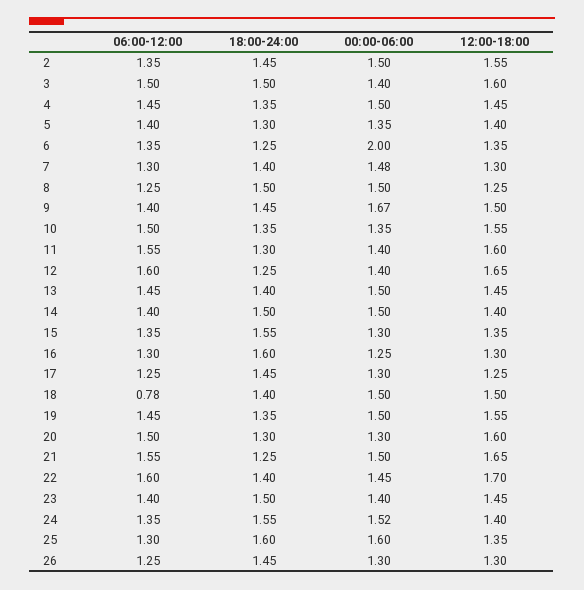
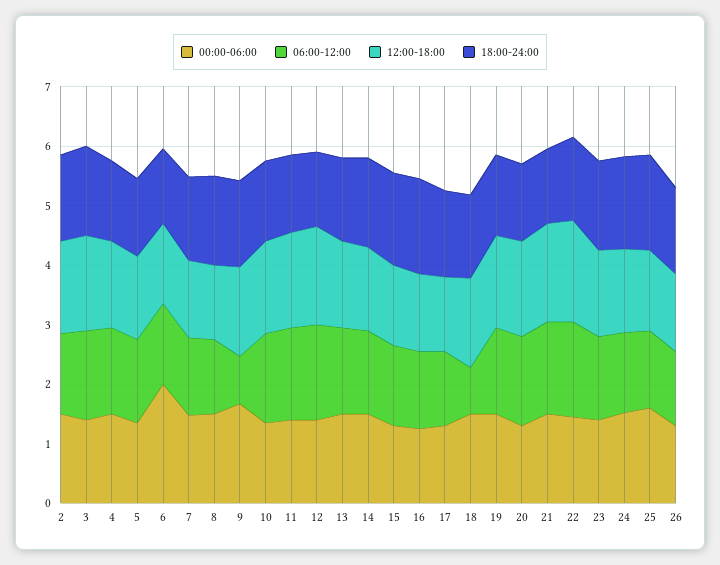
  {
    "06:00-12:00": {
      "2": 1.35,
      "3": 1.5,
      "4": 1.45,
      "5": 1.4,
      "6": 1.35,
      "7": 1.3,
      "8": 1.25,
-     "9": 1.4,
+     "9": 0.8,
      "10": 1.5,
      "11": 1.55,
      "12": 1.6,
      "13": 1.45,
      "14": 1.4,
      "15": 1.35,
      "16": 1.3,
      "17": 1.25,
      "18": 0.78,
      "19": 1.45,
      "20": 1.5,
      "21": 1.55,
      "22": 1.6,
      "23": 1.4,
      "24": 1.35,
      "25": 1.3,
      "26": 1.25
    },
    "18:00-24:00": {
      "2": 1.45,
      "3": 1.5,
      "4": 1.35,
      "5": 1.3,
      "6": 1.25,
      "7": 1.4,
      "8": 1.5,
      "9": 1.45,
      "10": 1.35,
      "11": 1.3,
      "12": 1.25,
      "13": 1.4,
      "14": 1.5,
      "15": 1.55,
      "16": 1.6,
      "17": 1.45,
      "18": 1.4,
      "19": 1.35,
      "20": 1.3,
      "21": 1.25,
      "22": 1.4,
      "23": 1.5,
      "24": 1.55,
      "25": 1.6,
      "26": 1.45
    },
    "00:00-06:00": {
      "2": 1.5,
      "3": 1.4,
      "4": 1.5,
      "5": 1.35,
      "6": 2,
      "7": 1.48,
      "8": 1.5,
      "9": 1.67,
      "10": 1.35,
      "11": 1.4,
      "12": 1.4,
      "13": 1.5,
      "14": 1.5,
      "15": 1.3,
      "16": 1.25,
      "17": 1.3,
      "18": 1.5,
      "19": 1.5,
      "20": 1.3,
      "21": 1.5,
      "22": 1.45,
      "23": 1.4,
      "24": 1.52,
      "25": 1.6,
      "26": 1.3
    },
    "12:00-18:00": {
      "2": 1.55,
      "3": 1.6,
      "4": 1.45,
      "5": 1.4,
      "6": 1.35,
      "7": 1.3,
      "8": 1.25,
      "9": 1.5,
      "10": 1.55,
      "11": 1.6,
      "12": 1.65,
      "13": 1.45,
      "14": 1.4,
      "15": 1.35,
      "16": 1.3,
      "17": 1.25,
      "18": 1.5,
      "19": 1.55,
      "20": 1.6,
      "21": 1.65,
      "22": 1.7,
      "23": 1.45,
      "24": 1.4,
      "25": 1.35,
      "26": 1.3
    }
  }

